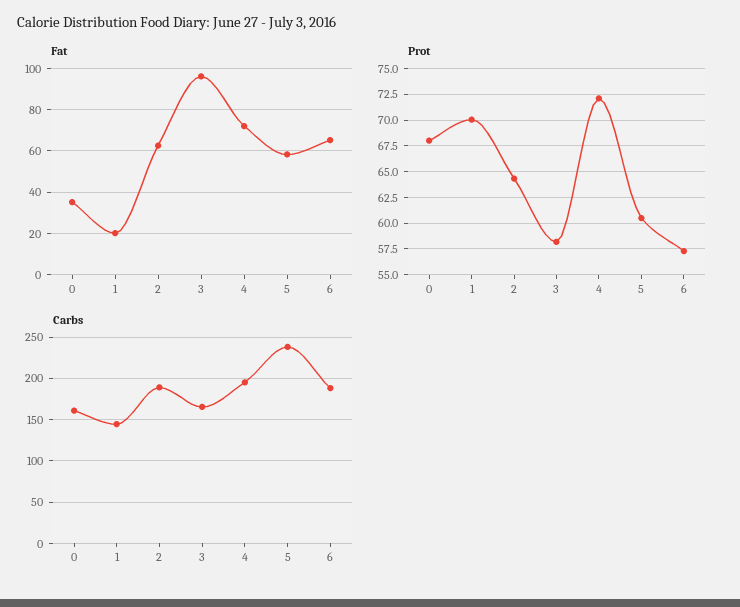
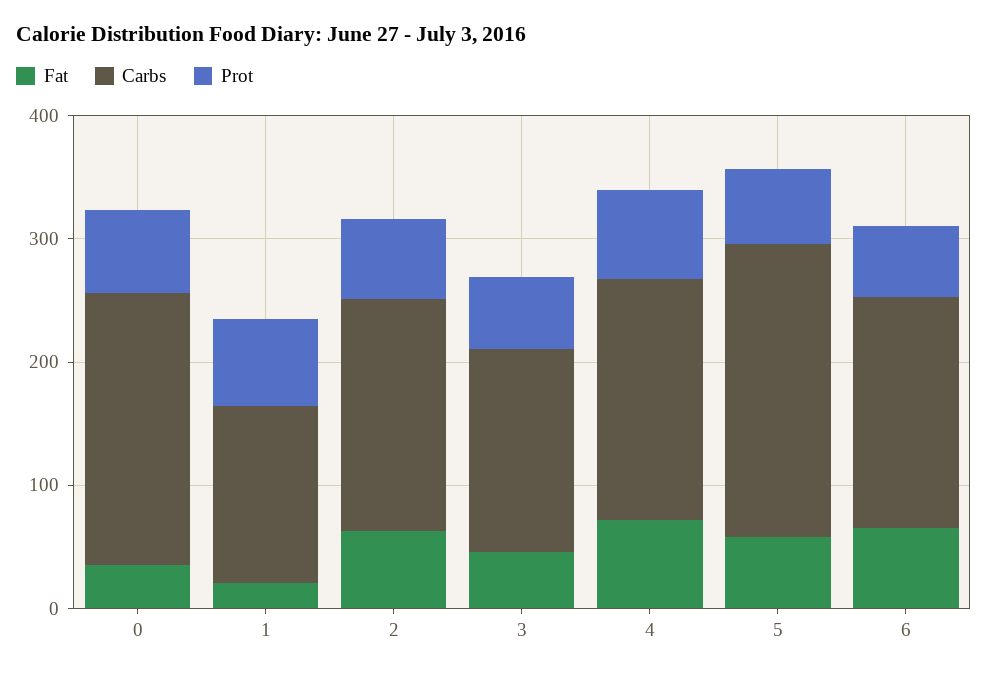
  {
    "Fat": {
      "0": 35,
      "1": 20,
      "2": 65,
-     "3": 95,
+     "3": 40,
      "4": 70,
      "5": 60,
      "6": 65
    },
    "Prot": {
      "0": 67.5,
      "1": 70,
      "2": 65,
      "3": 57.5,
      "4": 72.5,
      "5": 60,
      "6": 57.5
    },
    "Carbs": {
-     "0": 160,
+     "0": 220,
      "1": 140,
      "2": 190,
      "3": 170,
      "4": 200,
      "5": 240,
      "6": 190
    }
  }

